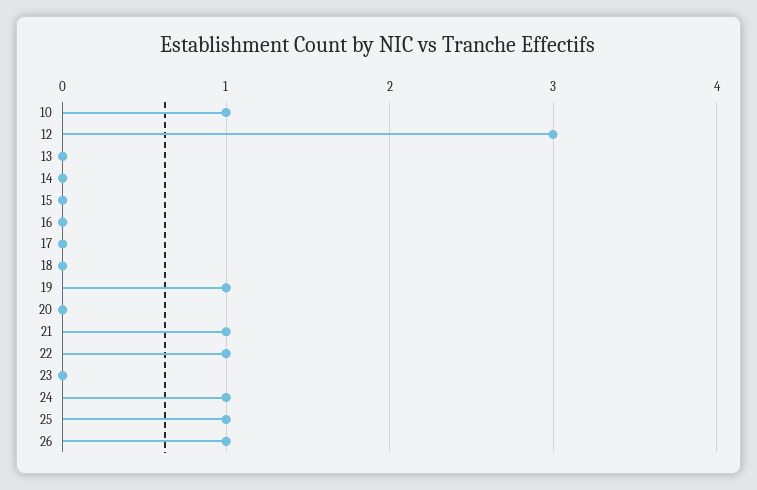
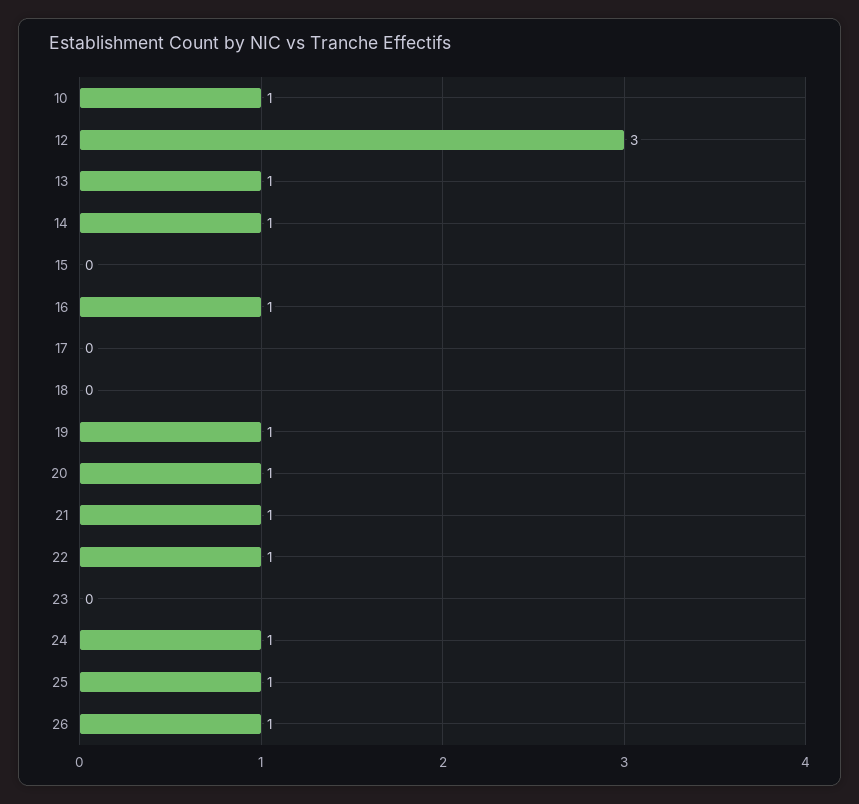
  {
    "10": 1,
    "12": 3,
-   "13": 0,
+   "13": 1,
-   "14": 0,
+   "14": 1,
    "15": 0,
-   "16": 0,
+   "16": 1,
    "17": 0,
    "18": 0,
    "19": 1,
-   "20": 0,
+   "20": 1,
    "21": 1,
    "22": 1,
    "23": 0,
    "24": 1,
    "25": 1,
    "26": 1
  }

